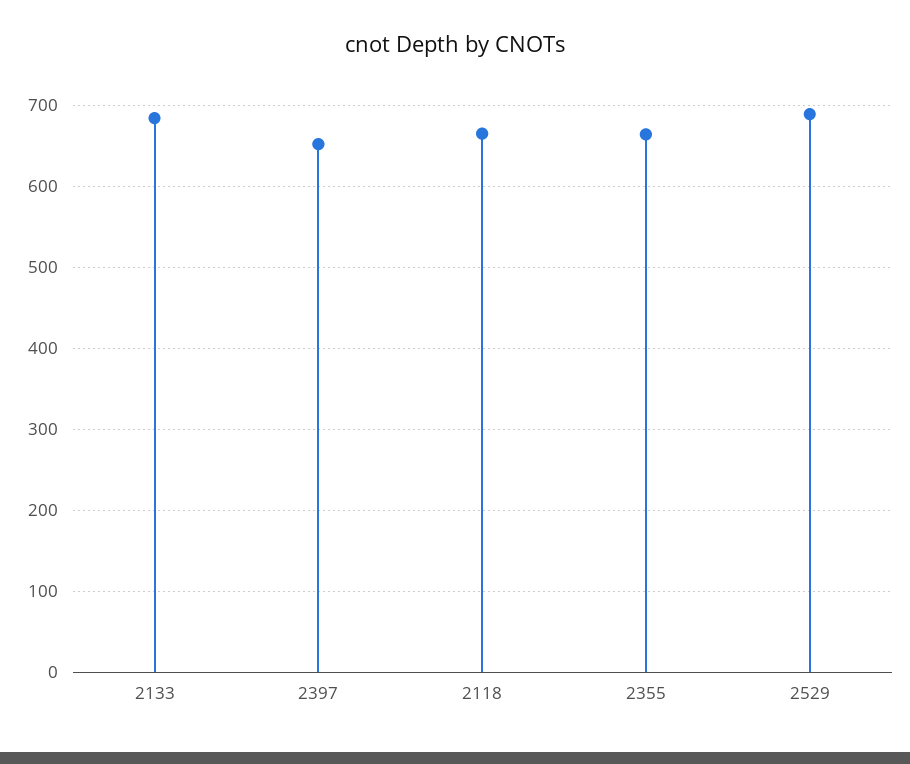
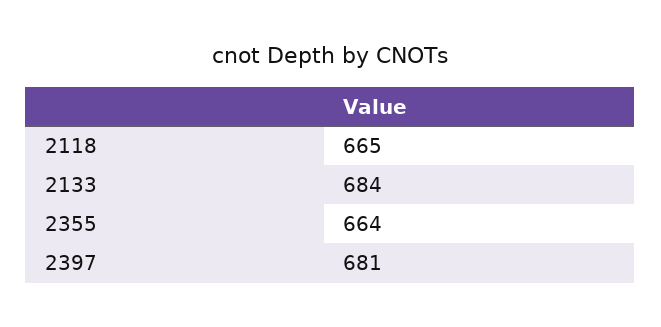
  {
    "2133": 684,
-   "2397": 650,
+   "2397": 681,
    "2118": 665,
-   "2355": 664,
+   "2355": 664
-   "2529": 690
  }

